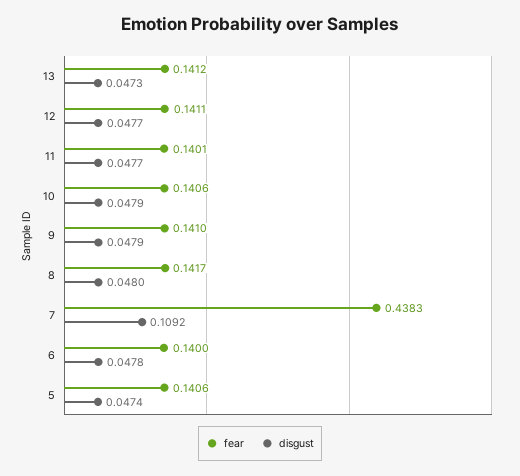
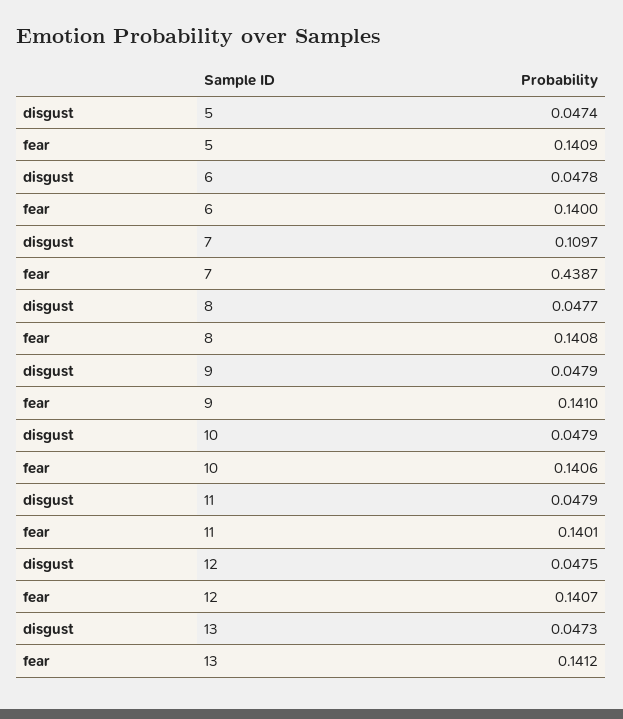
  {
    "fear": {
      "13": 0.1412,
-     "12": 0.1411,
+     "12": 0.1407,
      "11": 0.1401,
      "10": 0.1406,
      "9": 0.141,
-     "8": 0.1417,
+     "8": 0.1408,
-     "7": 0.4383,
+     "7": 0.4387,
      "6": 0.14,
-     "5": 0.1406
+     "5": 0.1409
    },
    "disgust": {
      "13": 0.0473,
-     "12": 0.0477,
+     "12": 0.0475,
-     "11": 0.0477,
+     "11": 0.0479,
      "10": 0.0479,
      "9": 0.0479,
-     "8": 0.048,
+     "8": 0.0477,
-     "7": 0.1092,
+     "7": 0.1097,
      "6": 0.0478,
      "5": 0.0474
    }
  }

